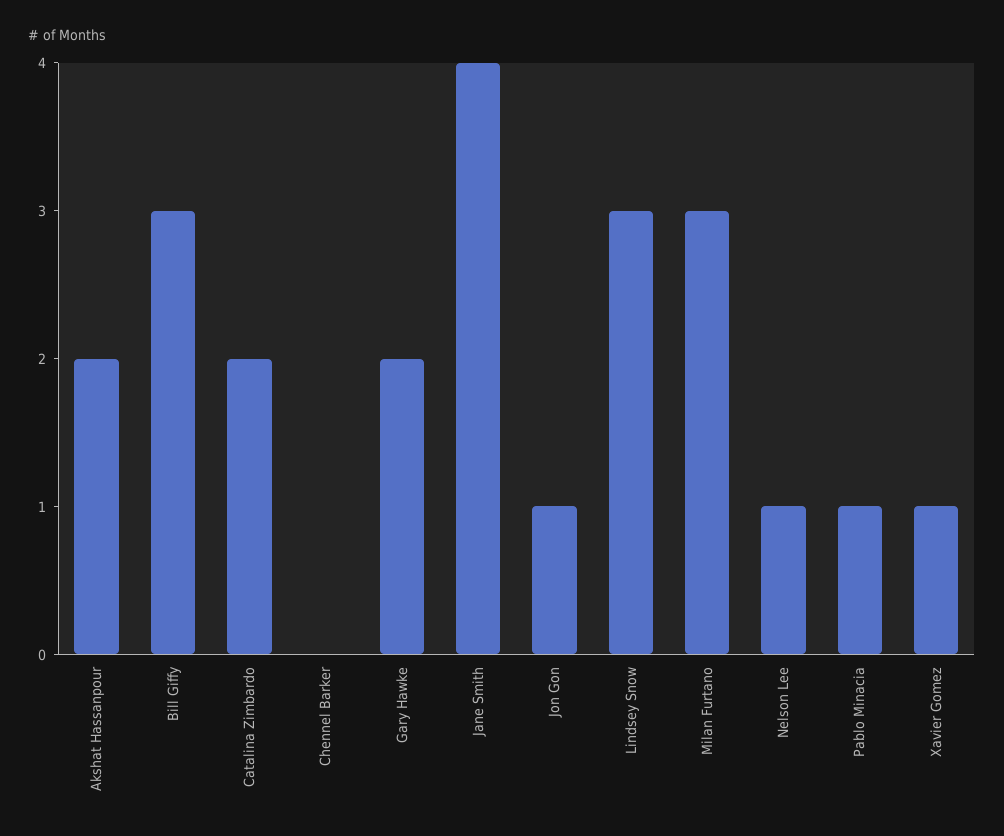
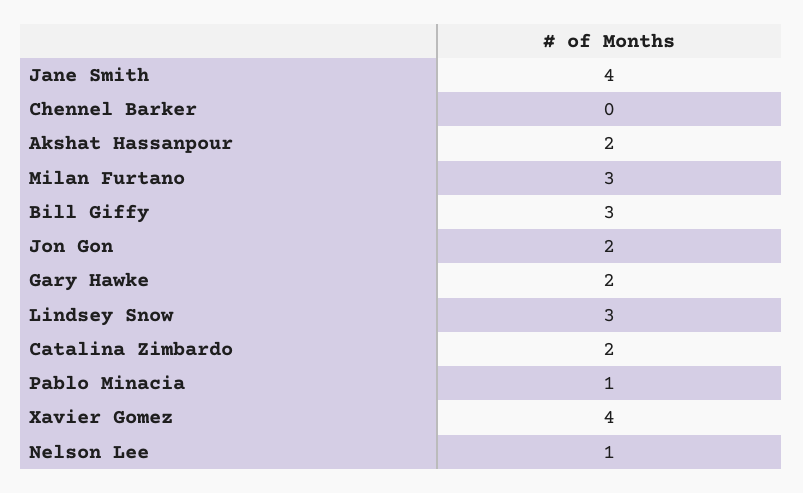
  {
    "Akshat Hassanpour": 2,
    "Bill Giffy": 3,
    "Catalina Zimbardo": 2,
    "Chennel Barker": 0,
    "Gary Hawke": 2,
    "Jane Smith": 4,
-   "Jon Gon": 1,
+   "Jon Gon": 2,
    "Lindsey Snow": 3,
    "Milan Furtano": 3,
    "Nelson Lee": 1,
    "Pablo Minacia": 1,
-   "Xavier Gomez": 1
+   "Xavier Gomez": 4
  }

